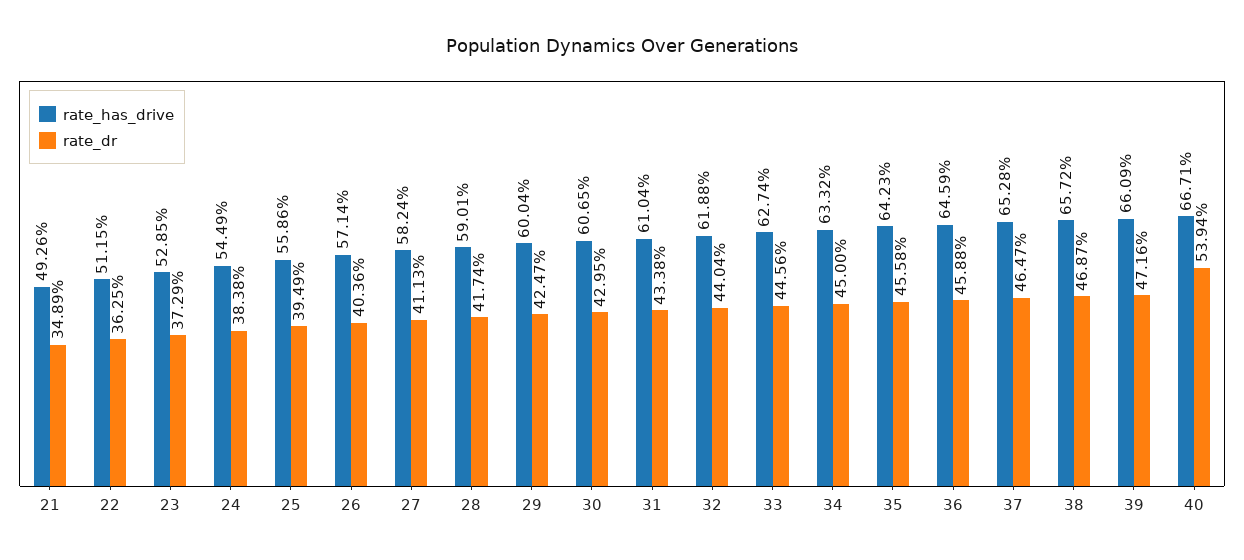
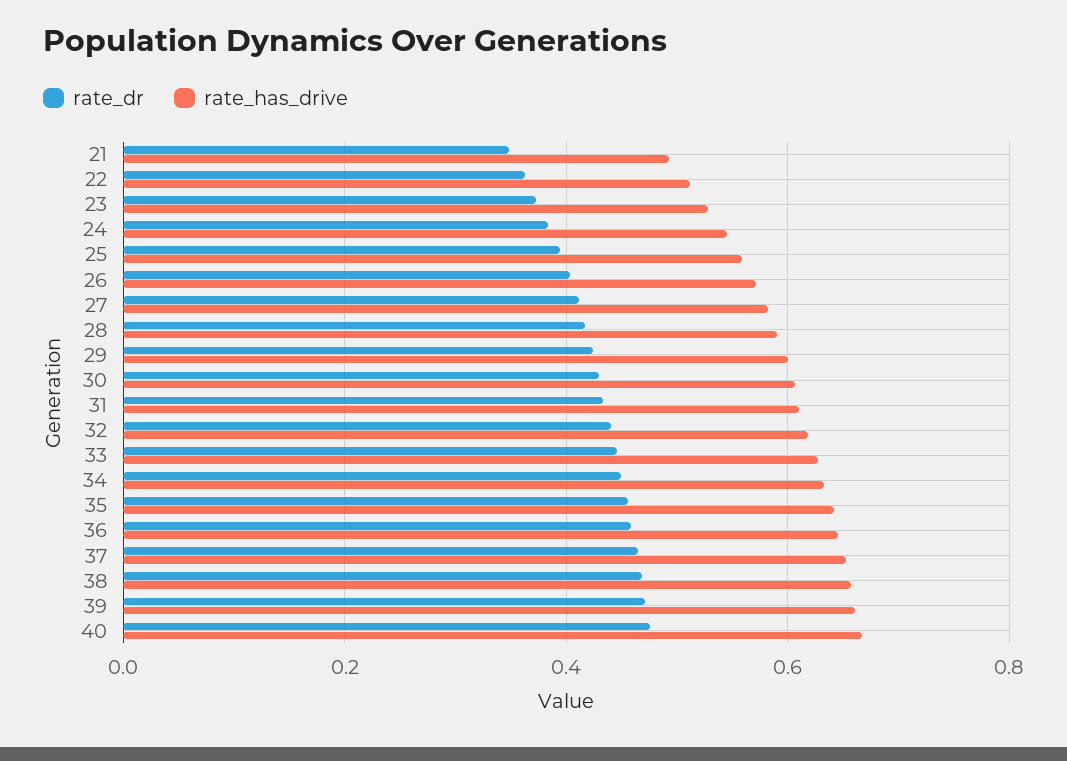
  {
    "rate_has_drive": {
      "21": 0.4926,
      "22": 0.5115,
      "23": 0.5285,
      "24": 0.5449,
      "25": 0.5586,
      "26": 0.5714,
      "27": 0.5824,
      "28": 0.5901,
      "29": 0.6004,
      "30": 0.6065,
      "31": 0.6104,
      "32": 0.6188,
      "33": 0.6274,
      "34": 0.6332,
      "35": 0.6423,
      "36": 0.6459,
      "37": 0.6528,
      "38": 0.6572,
      "39": 0.6609,
      "40": 0.6671
    },
    "rate_dr": {
      "21": 0.3489,
      "22": 0.3625,
      "23": 0.3729,
      "24": 0.3838,
      "25": 0.3949,
      "26": 0.4036,
      "27": 0.4113,
      "28": 0.4174,
      "29": 0.4247,
      "30": 0.4295,
      "31": 0.4338,
      "32": 0.4404,
      "33": 0.4456,
      "34": 0.45,
      "35": 0.4558,
      "36": 0.4588,
      "37": 0.4647,
      "38": 0.4687,
      "39": 0.4716,
-     "40": 0.5394
+     "40": 0.48
    }
  }

